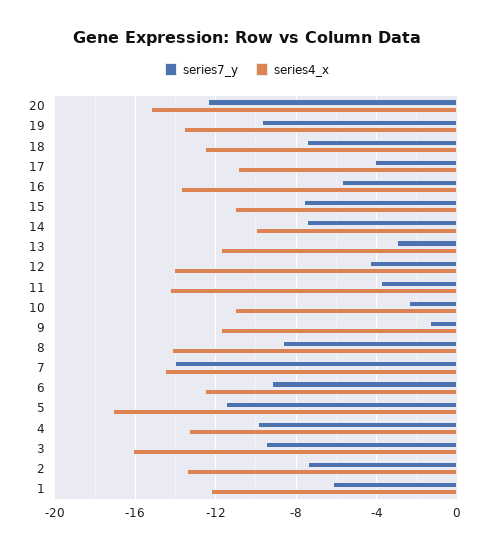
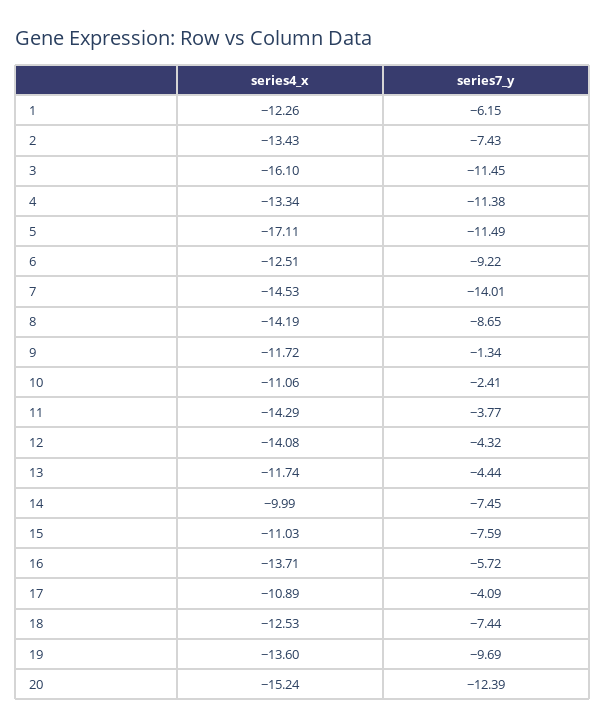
  {
    "series7_y": {
      "20": -12.39,
      "19": -9.69,
      "18": -7.44,
      "17": -4.09,
      "16": -5.72,
      "15": -7.59,
      "14": -7.45,
-     "13": -3,
+     "13": -4.44,
      "12": -4.32,
      "11": -3.77,
      "10": -2.41,
      "9": -1.34,
      "8": -8.65,
      "7": -14.01,
      "6": -9.22,
      "5": -11.49,
-     "4": -10,
+     "4": -11.38,
-     "3": -9.5,
+     "3": -11.45,
      "2": -7.43,
      "1": -6.15
    },
    "series4_x": {
      "20": -15.24,
      "19": -13.6,
      "18": -12.53,
      "17": -10.89,
      "16": -13.71,
      "15": -11.03,
      "14": -9.99,
      "13": -11.74,
      "12": -14.08,
      "11": -14.29,
      "10": -11.06,
      "9": -11.72,
      "8": -14.19,
      "7": -14.53,
      "6": -12.51,
      "5": -17.11,
      "4": -13.34,
      "3": -16.1,
      "2": -13.43,
      "1": -12.26
    }
  }

